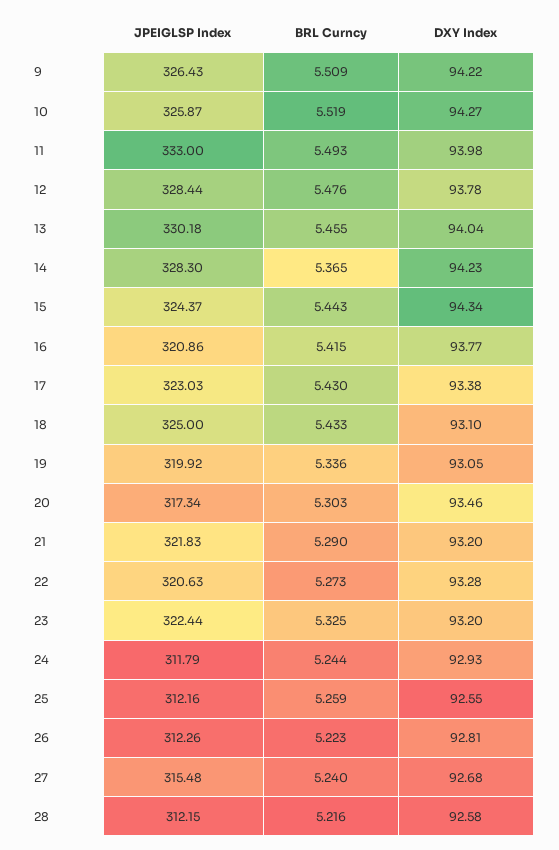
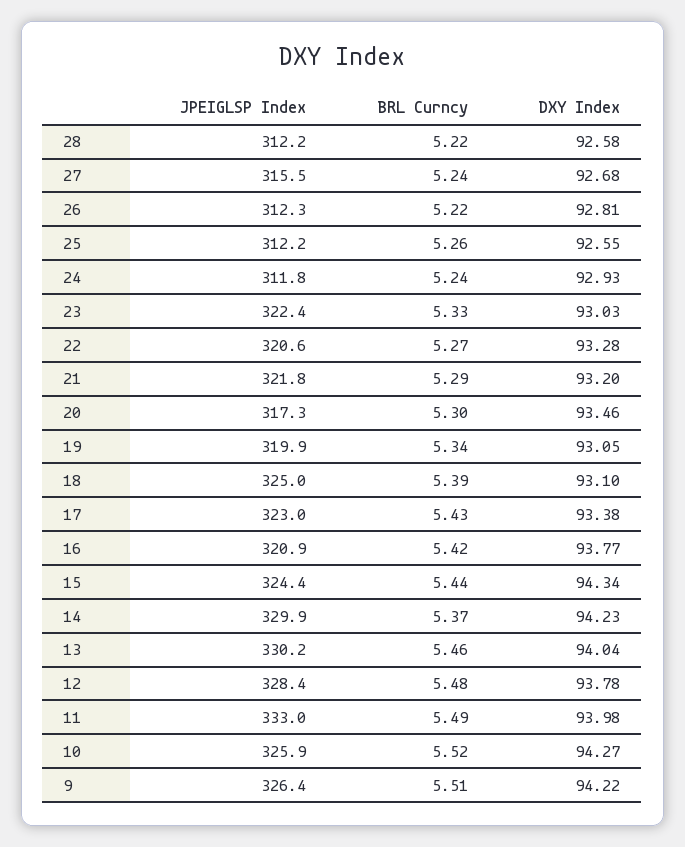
  {
    "JPEIGLSP Index": {
      "9": 326.43,
      "10": 325.87,
      "11": 333,
      "12": 328.44,
      "13": 330.18,
-     "14": 328.3,
+     "14": 329.9,
      "15": 324.37,
      "16": 320.86,
      "17": 323.03,
      "18": 325,
      "19": 319.92,
      "20": 317.34,
      "21": 321.83,
      "22": 320.63,
      "23": 322.44,
      "24": 311.79,
      "25": 312.16,
      "26": 312.26,
      "27": 315.48,
      "28": 312.15
    },
    "BRL Curncy": {
      "9": 5.509,
      "10": 5.519,
      "11": 5.493,
      "12": 5.476,
      "13": 5.455,
      "14": 5.365,
      "15": 5.443,
      "16": 5.415,
      "17": 5.43,
-     "18": 5.433,
+     "18": 5.39,
      "19": 5.336,
      "20": 5.303,
      "21": 5.29,
      "22": 5.273,
      "23": 5.325,
      "24": 5.244,
      "25": 5.259,
      "26": 5.223,
      "27": 5.24,
      "28": 5.216
    },
    "DXY Index": {
      "9": 94.22,
      "10": 94.27,
      "11": 93.98,
      "12": 93.78,
      "13": 94.04,
      "14": 94.23,
      "15": 94.34,
      "16": 93.77,
      "17": 93.38,
      "18": 93.1,
      "19": 93.05,
      "20": 93.46,
      "21": 93.2,
      "22": 93.28,
-     "23": 93.2,
+     "23": 93.03,
      "24": 92.93,
      "25": 92.55,
      "26": 92.81,
      "27": 92.68,
      "28": 92.58
    }
  }

